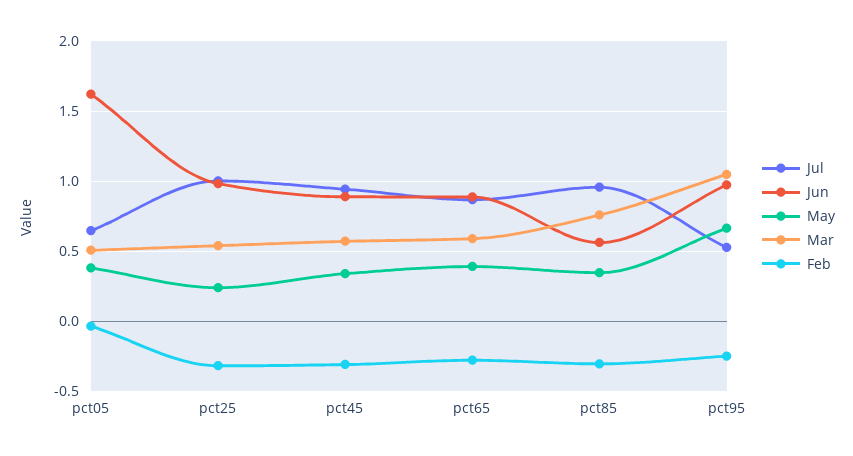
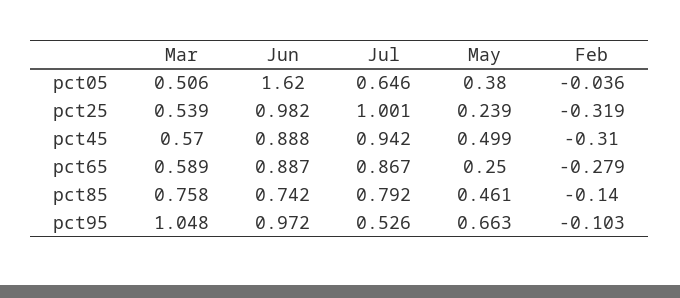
  {
    "Jul": {
      "pct05": 0.646,
      "pct25": 1.001,
      "pct45": 0.942,
      "pct65": 0.867,
-     "pct85": 0.95,
+     "pct85": 0.792,
      "pct95": 0.526
    },
    "Jun": {
      "pct05": 1.62,
      "pct25": 0.982,
      "pct45": 0.888,
      "pct65": 0.887,
-     "pct85": 0.55,
+     "pct85": 0.742,
      "pct95": 0.972
    },
    "May": {
      "pct05": 0.38,
      "pct25": 0.239,
-     "pct45": 0.35,
+     "pct45": 0.499,
-     "pct65": 0.4,
+     "pct65": 0.25,
-     "pct85": 0.35,
+     "pct85": 0.461,
      "pct95": 0.663
    },
    "Mar": {
      "pct05": 0.506,
      "pct25": 0.539,
      "pct45": 0.57,
      "pct65": 0.589,
      "pct85": 0.758,
      "pct95": 1.048
    },
    "Feb": {
      "pct05": -0.036,
      "pct25": -0.319,
      "pct45": -0.31,
      "pct65": -0.279,
-     "pct85": -0.3,
+     "pct85": -0.14,
-     "pct95": -0.25
+     "pct95": -0.103
    }
  }

